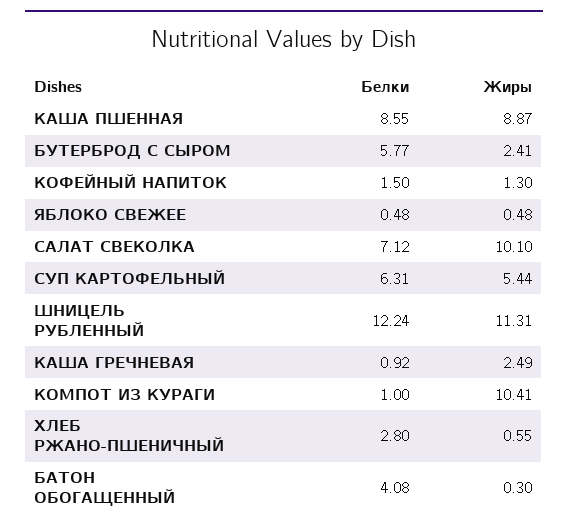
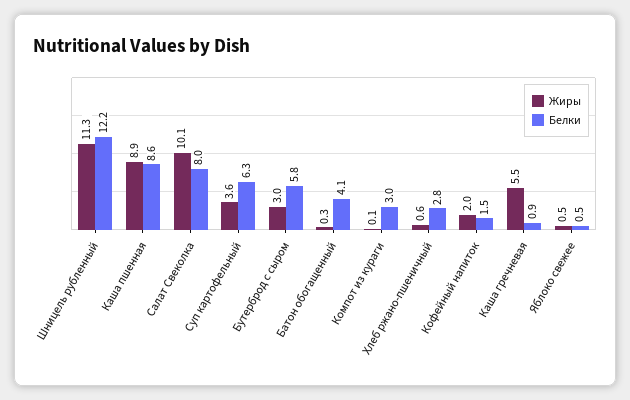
  {
    "Белки": {
      "КАША ПШЕННАЯ": 8.55,
      "БУТЕРБРОД С СЫРОМ": 5.77,
      "КОФЕЙНЫЙ НАПИТОК": 1.5,
      "ЯБЛОКО СВЕЖЕЕ": 0.48,
-     "САЛАТ СВЕКОЛКА": 7.12,
+     "САЛАТ СВЕКОЛКА": 8,
      "СУП КАРТОФЕЛЬНЫЙ": 6.31,
      "ШНИЦЕЛЬ РУБЛЕННЫЙ": 12.24,
      "КАША ГРЕЧНЕВАЯ": 0.92,
-     "КОМПОТ ИЗ КУРАГИ": 1,
+     "КОМПОТ ИЗ КУРАГИ": 3,
      "ХЛЕБ РЖАНО-ПШЕНИЧНЫЙ": 2.8,
      "БАТОН ОБОГАЩЕННЫЙ": 4.08
    },
    "Жиры": {
      "КАША ПШЕННАЯ": 8.87,
-     "БУТЕРБРОД С СЫРОМ": 2.41,
+     "БУТЕРБРОД С СЫРОМ": 3,
-     "КОФЕЙНЫЙ НАПИТОК": 1.3,
+     "КОФЕЙНЫЙ НАПИТОК": 2,
      "ЯБЛОКО СВЕЖЕЕ": 0.48,
      "САЛАТ СВЕКОЛКА": 10.1,
-     "СУП КАРТОФЕЛЬНЫЙ": 5.44,
+     "СУП КАРТОФЕЛЬНЫЙ": 3.6,
      "ШНИЦЕЛЬ РУБЛЕННЫЙ": 11.31,
-     "КАША ГРЕЧНЕВАЯ": 2.49,
+     "КАША ГРЕЧНЕВАЯ": 5.5,
-     "КОМПОТ ИЗ КУРАГИ": 10.41,
+     "КОМПОТ ИЗ КУРАГИ": 0.1,
      "ХЛЕБ РЖАНО-ПШЕНИЧНЫЙ": 0.55,
      "БАТОН ОБОГАЩЕННЫЙ": 0.3
    }
  }

